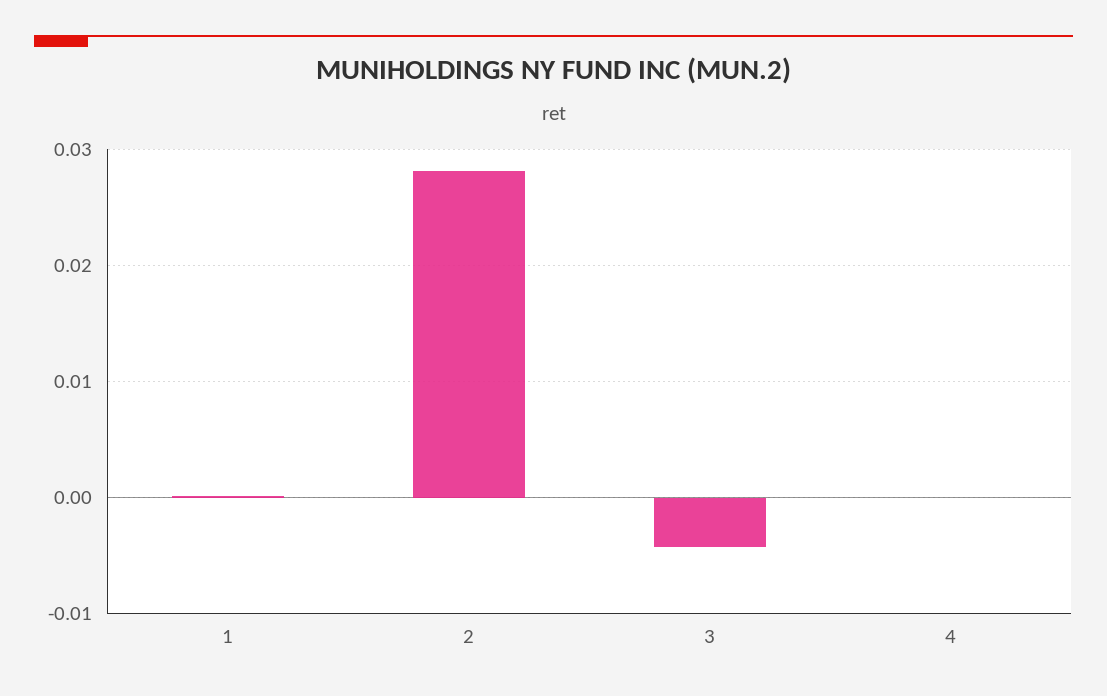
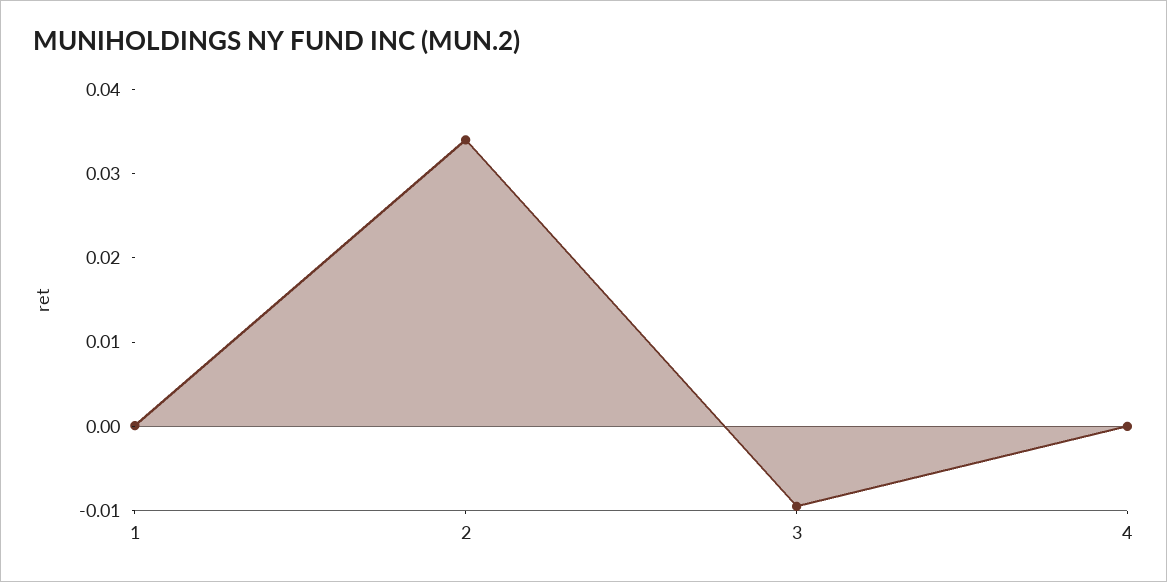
  {
    "1": 0,
-   "2": 0.028,
+   "2": 0.034,
-   "3": -0.004,
+   "3": -0.01,
    "4": 0
  }

